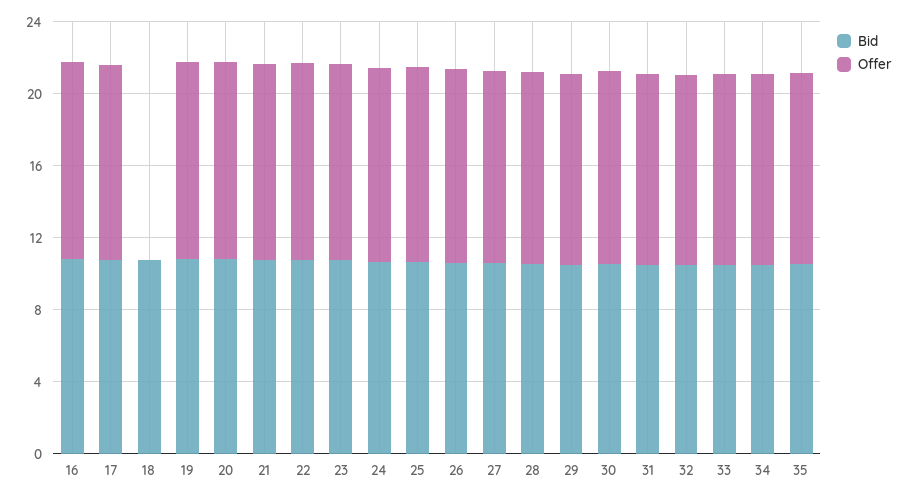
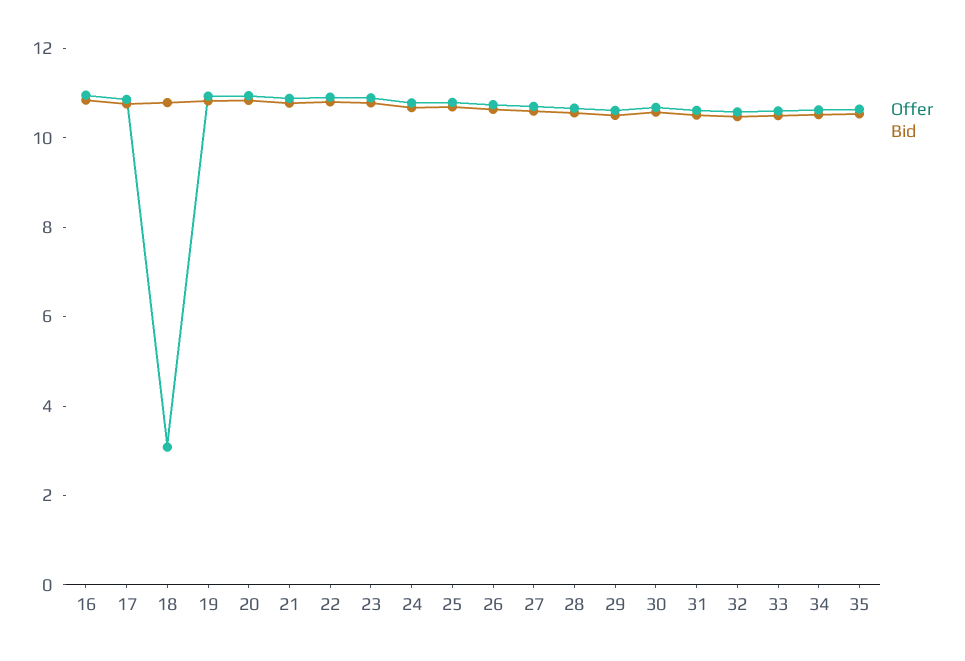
  {
    "Bid": {
      "16": 11,
      "17": 11,
      "18": 11,
      "19": 11,
      "20": 11,
      "21": 11,
      "22": 11,
      "23": 11,
      "24": 10.5,
      "25": 10.5,
      "26": 10.5,
      "27": 10.5,
      "28": 10.5,
      "29": 10.5,
      "30": 10.5,
      "31": 10.5,
      "32": 10.5,
      "33": 10.5,
      "34": 10.5,
      "35": 10.5
    },
    "Offer": {
      "16": 11,
      "17": 11,
-     "18": 0,
+     "18": 3,
      "19": 11,
      "20": 11,
      "21": 11,
      "22": 11,
      "23": 11,
      "24": 11,
      "25": 11,
      "26": 10.5,
      "27": 10.5,
      "28": 10.5,
      "29": 10.5,
      "30": 10.5,
      "31": 10.5,
      "32": 10.5,
      "33": 10.5,
      "34": 10.5,
      "35": 10.5
    }
  }

